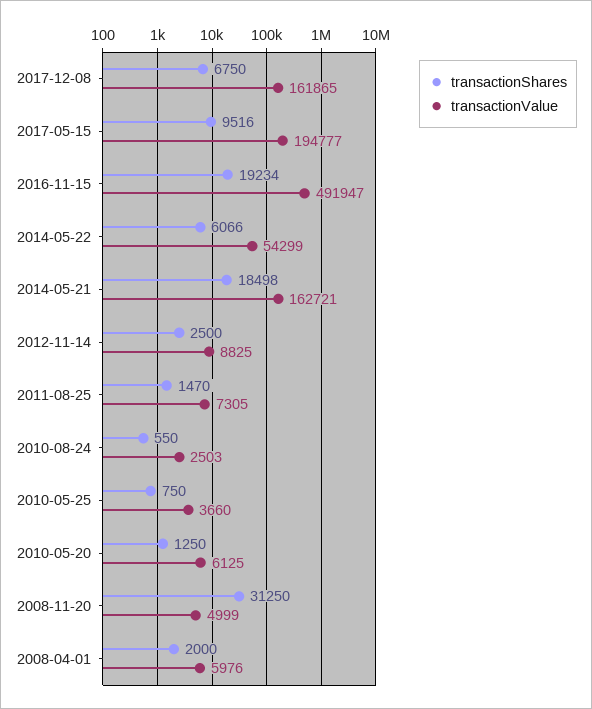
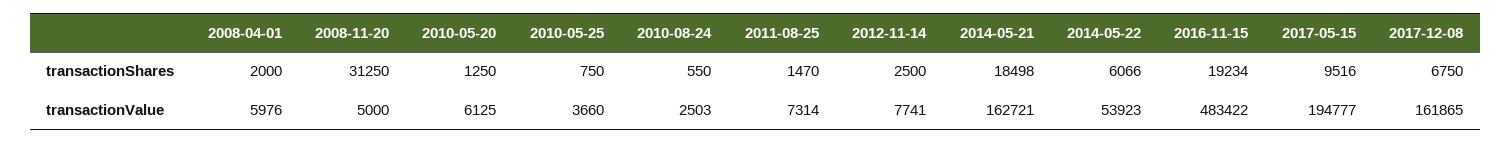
  {
    "transactionShares": {
      "2017-12-08": 6750,
      "2017-05-15": 9516,
      "2016-11-15": 19234,
      "2014-05-22": 6066,
      "2014-05-21": 18498,
      "2012-11-14": 2500,
      "2011-08-25": 1470,
      "2010-08-24": 550,
      "2010-05-25": 750,
      "2010-05-20": 1250,
      "2008-11-20": 31250,
      "2008-04-01": 2000
    },
    "transactionValue": {
      "2017-12-08": 161865,
      "2017-05-15": 194777,
-     "2016-11-15": 491947,
+     "2016-11-15": 483422,
-     "2014-05-22": 54299,
+     "2014-05-22": 53923,
      "2014-05-21": 162721,
-     "2012-11-14": 8825,
+     "2012-11-14": 7741,
-     "2011-08-25": 7305,
+     "2011-08-25": 7314,
      "2010-08-24": 2503,
      "2010-05-25": 3660,
      "2010-05-20": 6125,
-     "2008-11-20": 4999,
+     "2008-11-20": 5000,
      "2008-04-01": 5976
    }
  }

